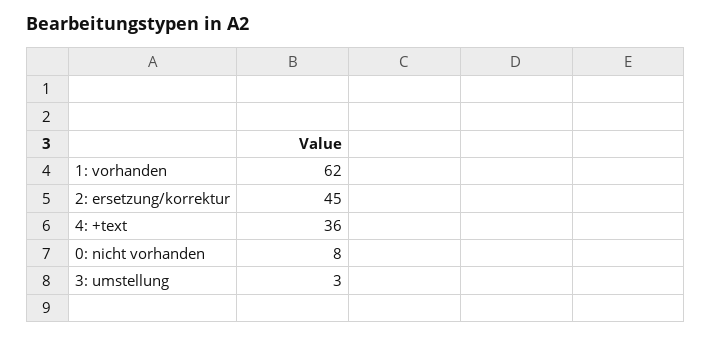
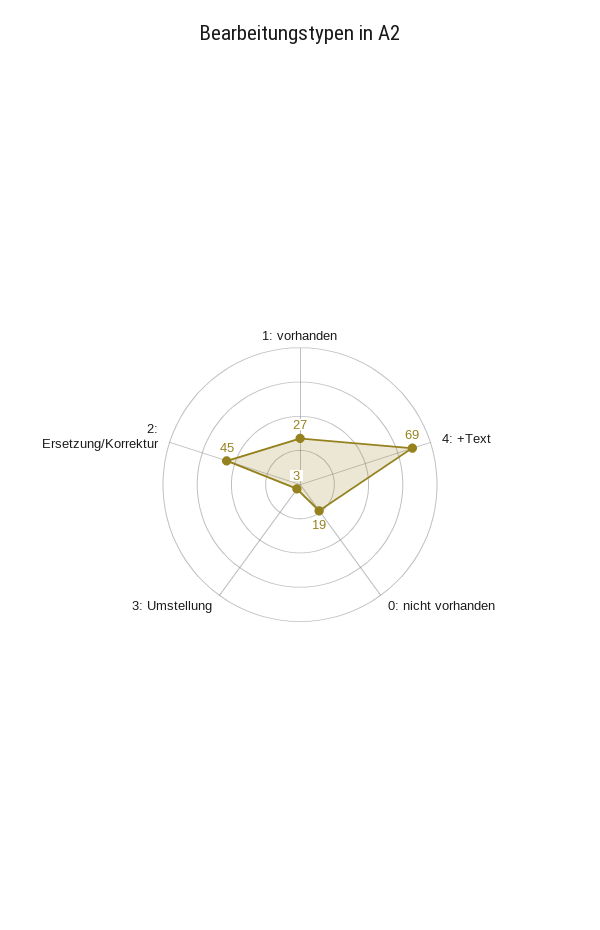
  {
-   "1: vorhanden": 62,
+   "1: vorhanden": 27,
    "2: ersetzung/korrektur": 45,
-   "4: +text": 36,
+   "4: +text": 69,
-   "0: nicht vorhanden": 8,
+   "0: nicht vorhanden": 19,
    "3: umstellung": 3
  }

